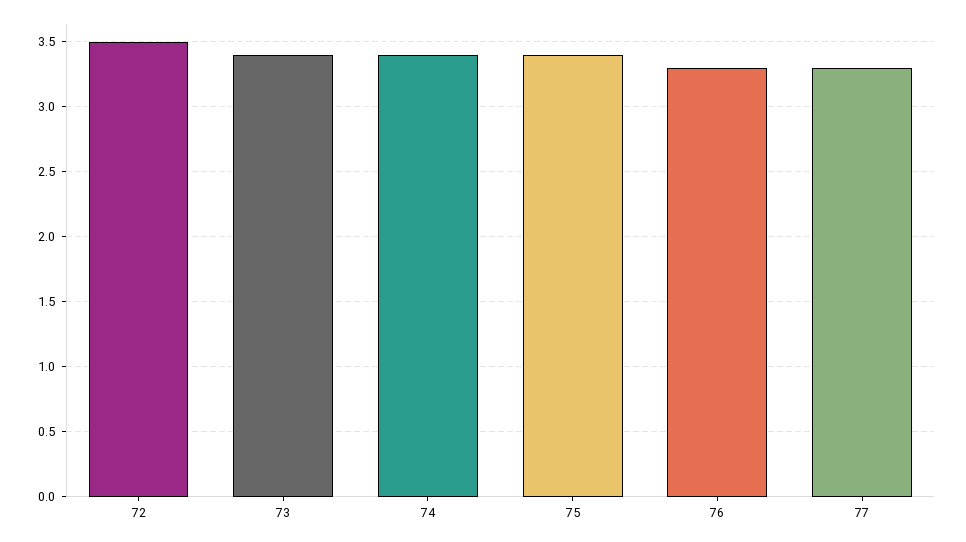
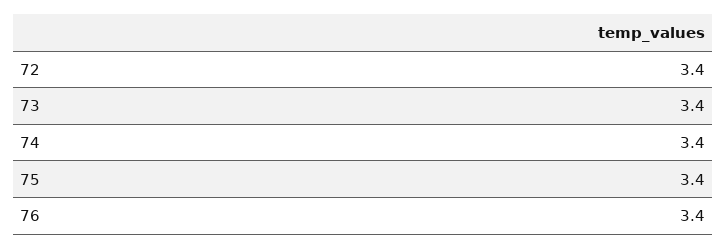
  {
-   "72": 3.5,
+   "72": 3.4,
    "73": 3.4,
    "74": 3.4,
    "75": 3.4,
-   "76": 3.3,
+   "76": 3.4
-   "77": 3.3
  }

